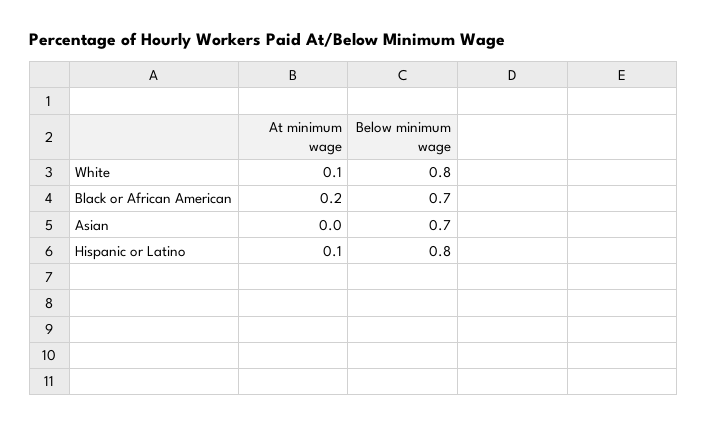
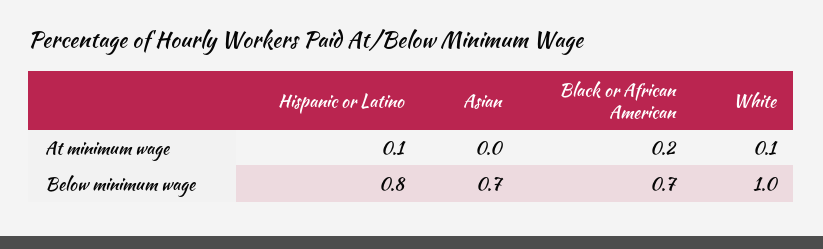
  {
    "At minimum wage": {
      "White": 0.1,
      "Black or African American": 0.2,
      "Asian": 0,
      "Hispanic or Latino": 0.1
    },
    "Below minimum wage": {
-     "White": 0.8,
+     "White": 1,
      "Black or African American": 0.7,
      "Asian": 0.7,
      "Hispanic or Latino": 0.8
    }
  }

